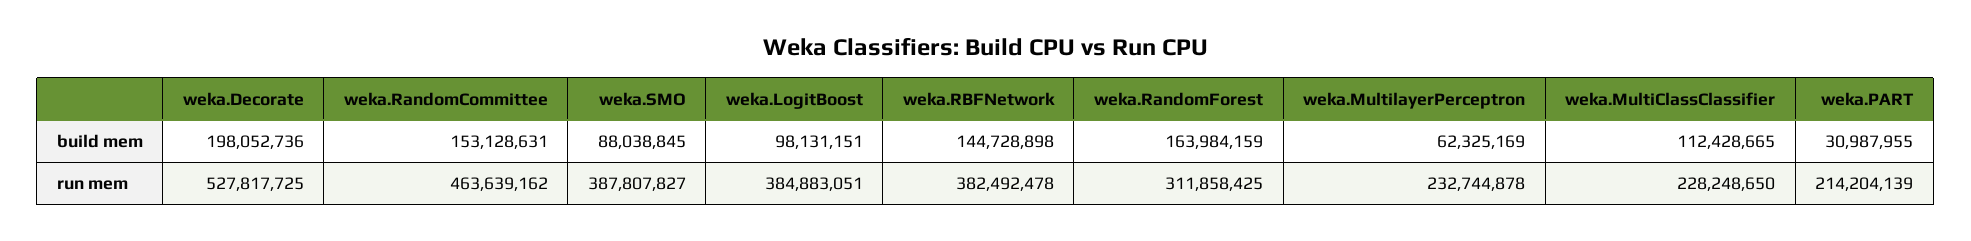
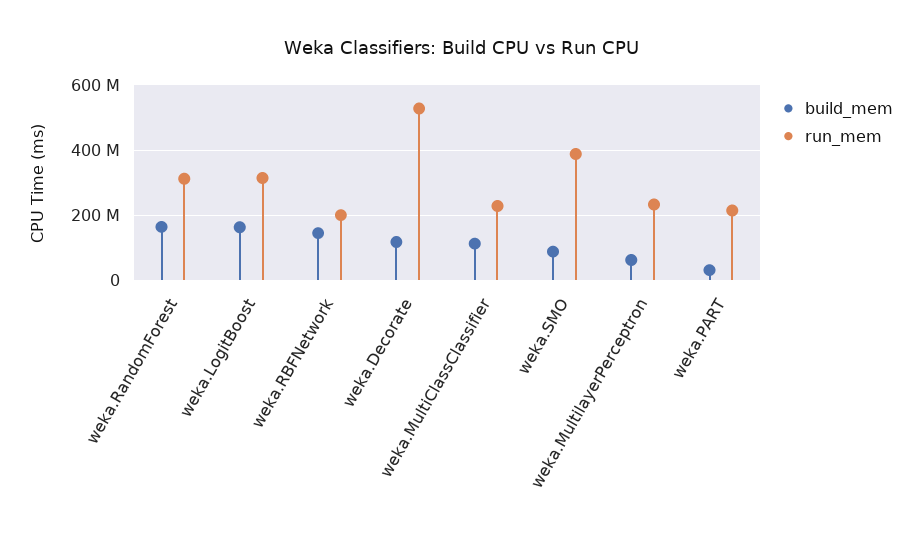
  {
    "build mem": {
-     "weka.Decorate": 198052736,
+     "weka.Decorate": 120000000,
-     "weka.RandomCommittee": 153128631,
      "weka.SMO": 88038845,
-     "weka.LogitBoost": 98131151,
+     "weka.LogitBoost": 160000000,
      "weka.RBFNetwork": 144728898,
      "weka.RandomForest": 163984159,
      "weka.MultilayerPerceptron": 62325169,
      "weka.MultiClassClassifier": 112428665,
      "weka.PART": 30987955
    },
    "run mem": {
      "weka.Decorate": 527817725,
-     "weka.RandomCommittee": 463639162,
      "weka.SMO": 387807827,
-     "weka.LogitBoost": 384883051,
+     "weka.LogitBoost": 320000000,
-     "weka.RBFNetwork": 382492478,
+     "weka.RBFNetwork": 200000000,
      "weka.RandomForest": 311858425,
      "weka.MultilayerPerceptron": 232744878,
      "weka.MultiClassClassifier": 228248650,
      "weka.PART": 214204139
    }
  }

